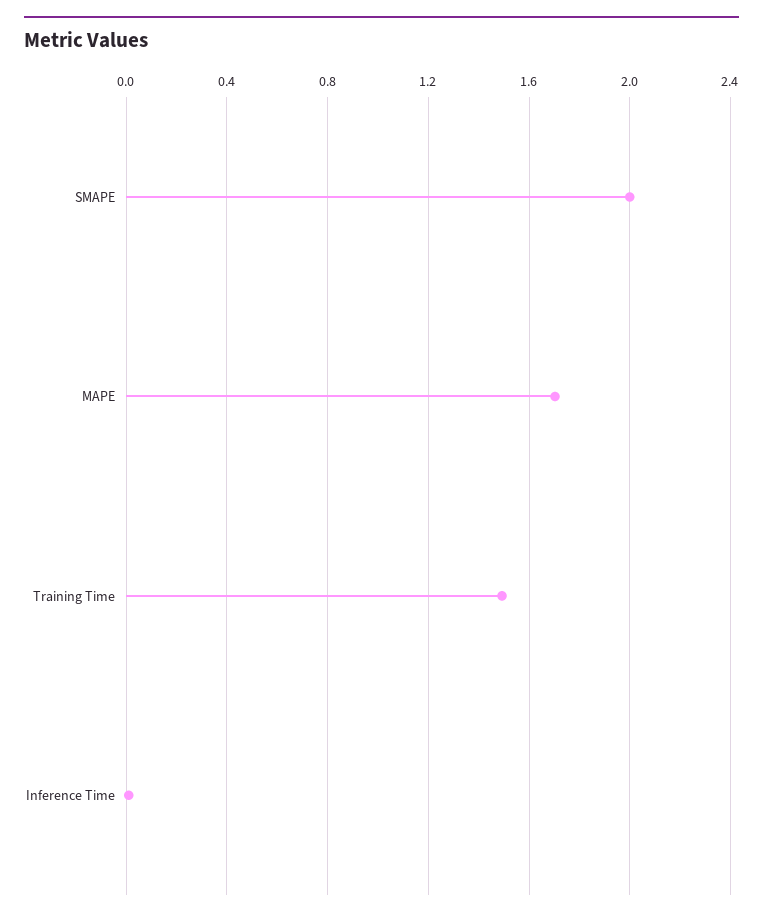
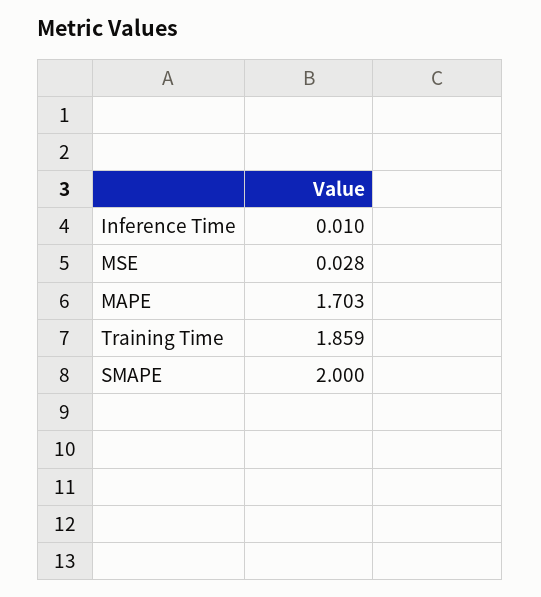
  {
    "SMAPE": 2,
    "MAPE": 1.703,
-   "Training Time": 1.5,
+   "Training Time": 1.859,
-   "Inference Time": 0.01
+   "Inference Time": 0.01,
+   "MSE": 0.028
  }

